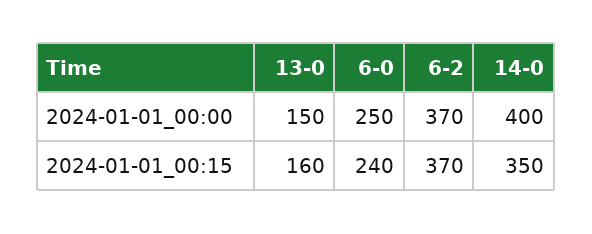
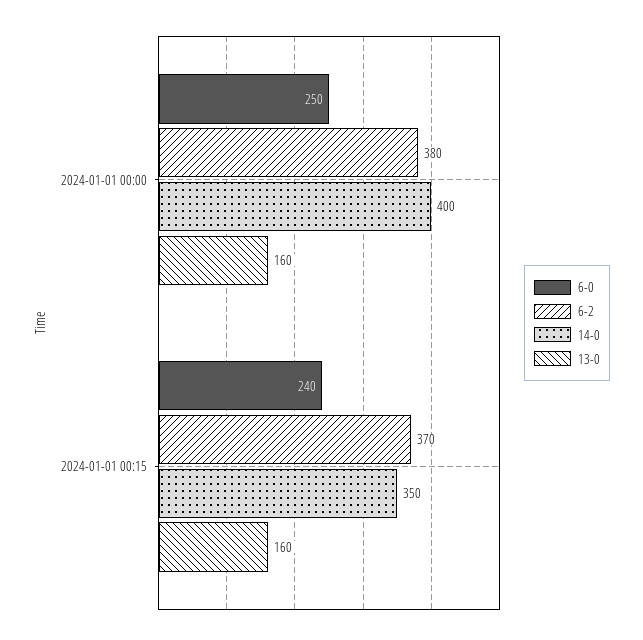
  {
    "13-0": {
-     "2024-01-01_00:00": 150,
+     "2024-01-01_00:00": 160,
      "2024-01-01_00:15": 160
    },
    "6-0": {
      "2024-01-01_00:00": 250,
      "2024-01-01_00:15": 240
    },
    "6-2": {
-     "2024-01-01_00:00": 370,
+     "2024-01-01_00:00": 380,
      "2024-01-01_00:15": 370
    },
    "14-0": {
      "2024-01-01_00:00": 400,
      "2024-01-01_00:15": 350
    }
  }

